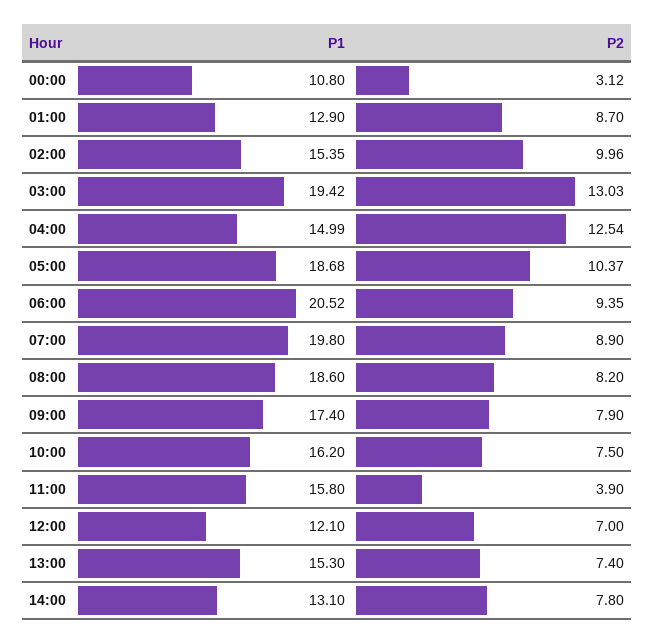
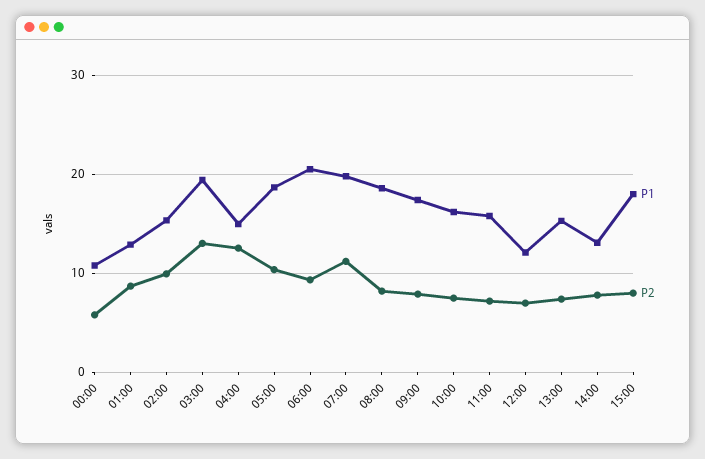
  {
    "P1": {
      "00:00": 10.8,
      "01:00": 12.9,
      "02:00": 15.35,
      "03:00": 19.42,
      "04:00": 14.99,
      "05:00": 18.68,
      "06:00": 20.52,
      "07:00": 19.8,
      "08:00": 18.6,
      "09:00": 17.4,
      "10:00": 16.2,
      "11:00": 15.8,
      "12:00": 12.1,
      "13:00": 15.3,
-     "14:00": 13.1
+     "14:00": 13.1,
+     "15:00": 18
    },
    "P2": {
-     "00:00": 3.12,
+     "00:00": 6,
      "01:00": 8.7,
      "02:00": 9.96,
      "03:00": 13.03,
      "04:00": 12.54,
      "05:00": 10.37,
      "06:00": 9.35,
-     "07:00": 8.9,
+     "07:00": 11,
      "08:00": 8.2,
      "09:00": 7.9,
      "10:00": 7.5,
-     "11:00": 3.9,
+     "11:00": 7,
      "12:00": 7,
      "13:00": 7.4,
-     "14:00": 7.8
+     "14:00": 7.8,
+     "15:00": 8
    }
  }

